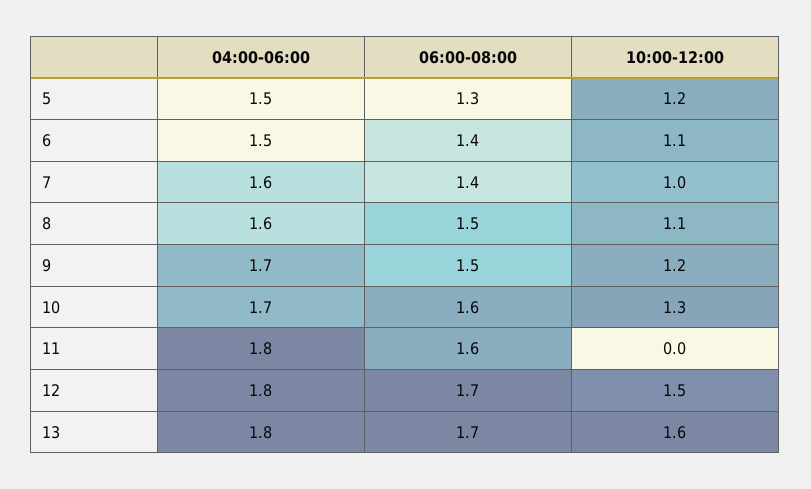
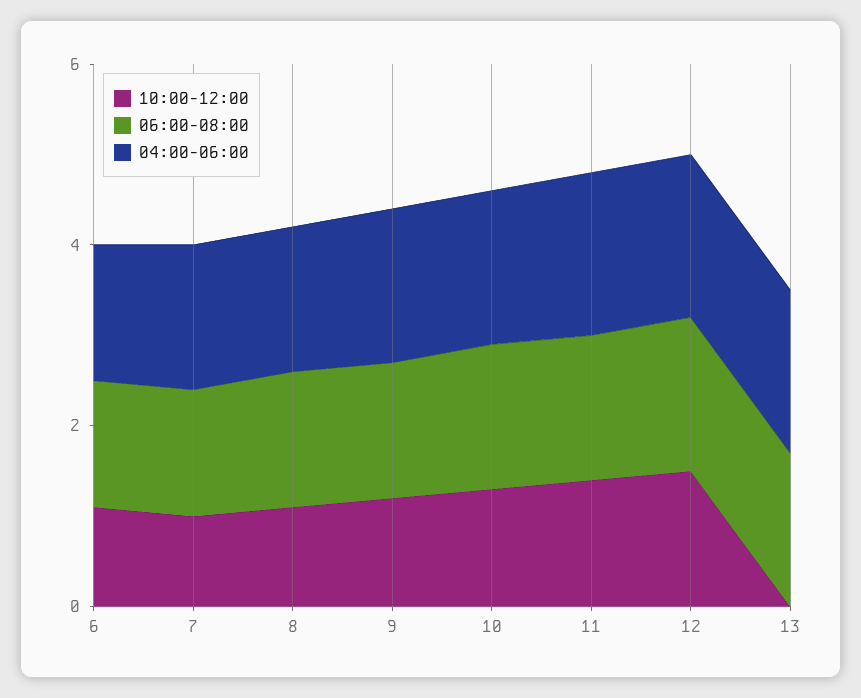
  {
    "04:00-06:00": {
-     "5": 1.5,
      "6": 1.5,
      "7": 1.6,
      "8": 1.6,
      "9": 1.7,
      "10": 1.7,
      "11": 1.8,
      "12": 1.8,
      "13": 1.8
    },
    "06:00-08:00": {
-     "5": 1.3,
      "6": 1.4,
      "7": 1.4,
      "8": 1.5,
      "9": 1.5,
      "10": 1.6,
      "11": 1.6,
      "12": 1.7,
      "13": 1.7
    },
    "10:00-12:00": {
-     "5": 1.2,
      "6": 1.1,
      "7": 1,
      "8": 1.1,
      "9": 1.2,
      "10": 1.3,
-     "11": 0,
+     "11": 1.5,
      "12": 1.5,
-     "13": 1.6
+     "13": 0
    }
  }

